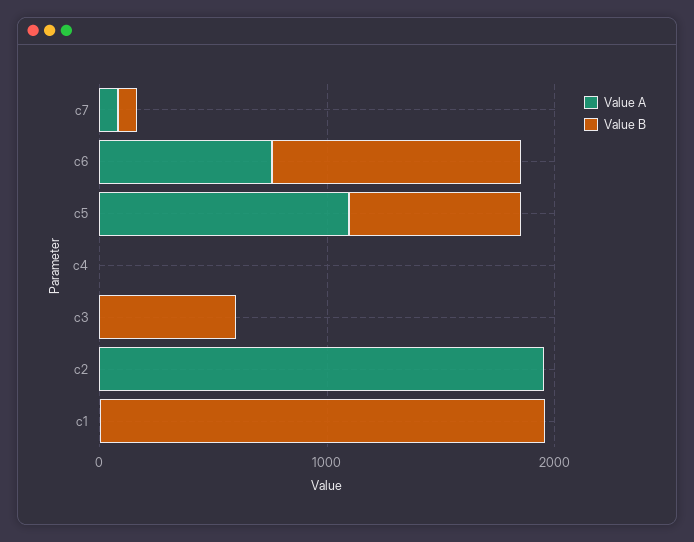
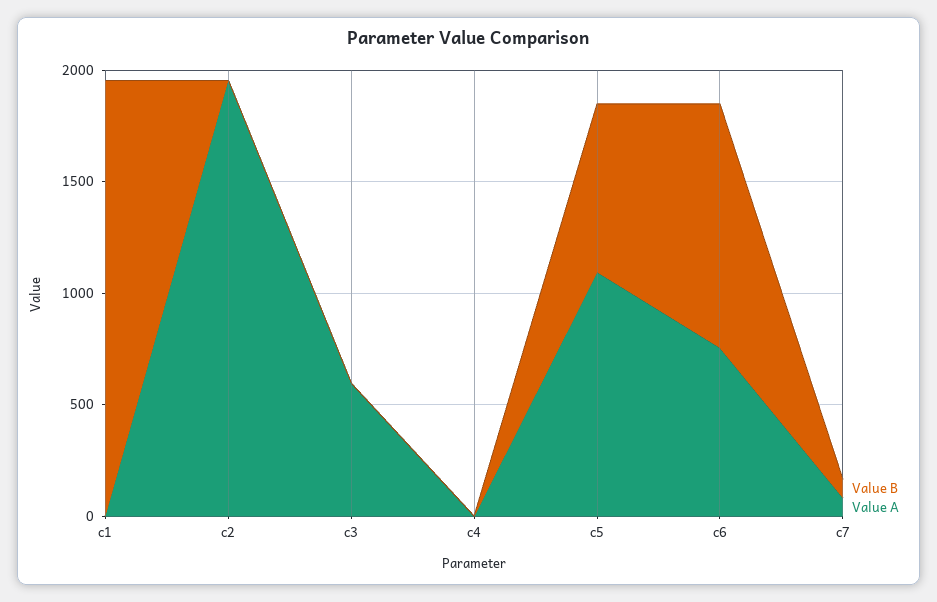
  {
    "Value A": {
      "c7": 100,
      "c6": 800,
      "c5": 1100,
      "c4": 0,
-     "c3": 0,
+     "c3": 600,
      "c2": 2000,
      "c1": 0
    },
    "Value B": {
      "c7": 100,
      "c6": 1100,
      "c5": 800,
      "c4": 0,
-     "c3": 600,
+     "c3": 0,
      "c2": 0,
      "c1": 2000
    }
  }

